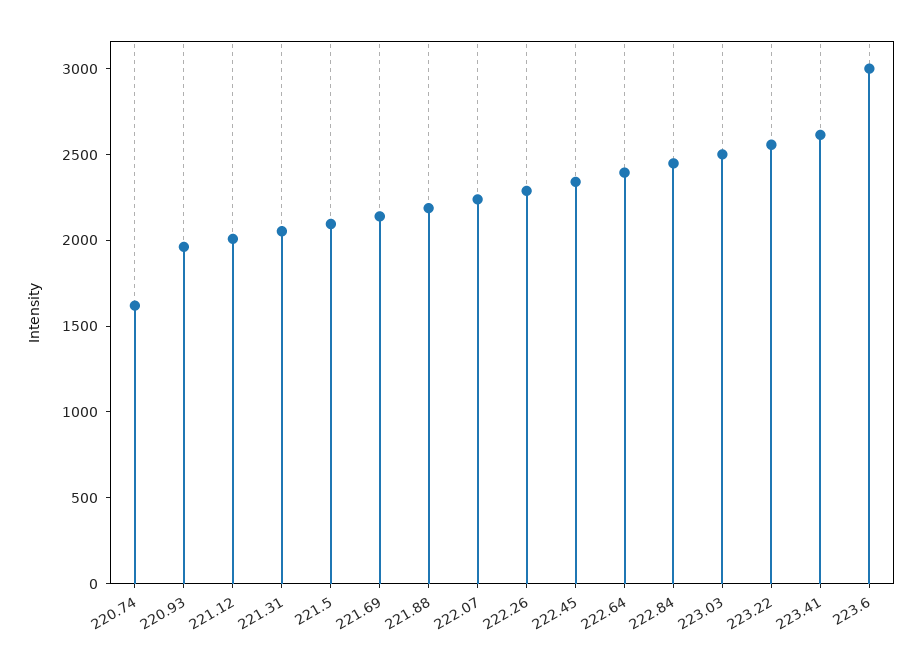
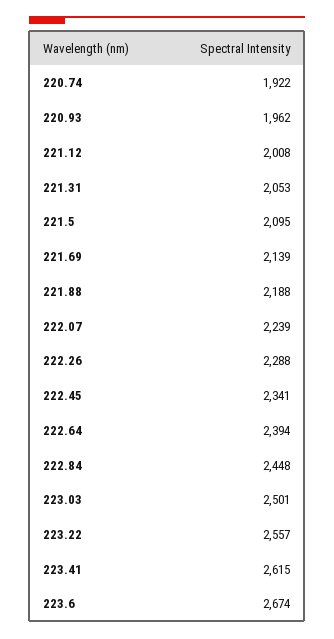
  {
-   "220.74": 1600,
+   "220.74": 1922,
    "220.93": 1962,
    "221.12": 2008,
    "221.31": 2053,
    "221.5": 2095,
    "221.69": 2139,
    "221.88": 2188,
    "222.07": 2239,
    "222.26": 2288,
    "222.45": 2341,
    "222.64": 2394,
    "222.84": 2448,
    "223.03": 2501,
    "223.22": 2557,
    "223.41": 2615,
-   "223.6": 3000
+   "223.6": 2674
  }

